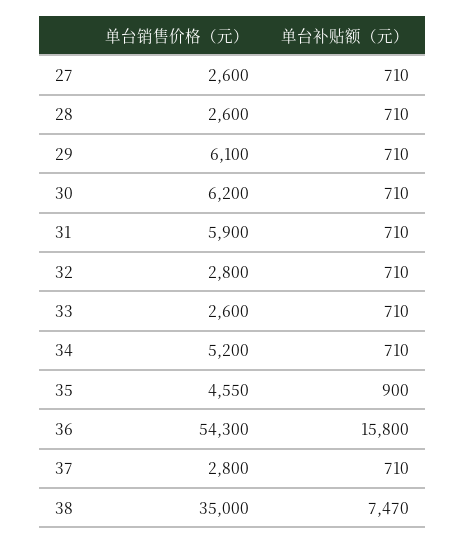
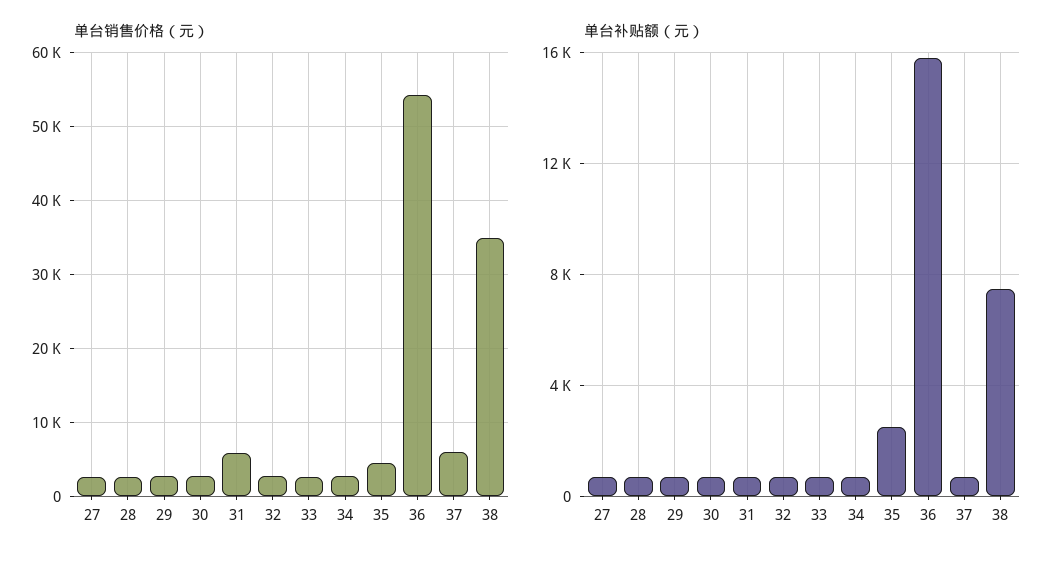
  {
    "单台销售价格（元）": {
      "27": 2600,
      "28": 2600,
-     "29": 6100,
+     "29": 3000,
-     "30": 6200,
+     "30": 3000,
      "31": 5900,
      "32": 2800,
      "33": 2600,
-     "34": 5200,
+     "34": 3000,
      "35": 4550,
      "36": 54300,
-     "37": 2800,
+     "37": 6000,
      "38": 35000
    },
    "单台补贴额（元）": {
      "27": 710,
      "28": 710,
      "29": 710,
      "30": 710,
      "31": 710,
      "32": 710,
      "33": 710,
      "34": 710,
-     "35": 900,
+     "35": 2500,
      "36": 15800,
      "37": 710,
      "38": 7470
    }
  }

